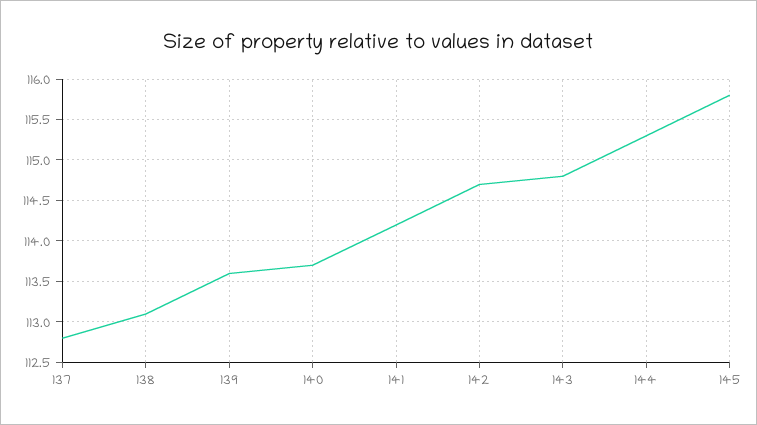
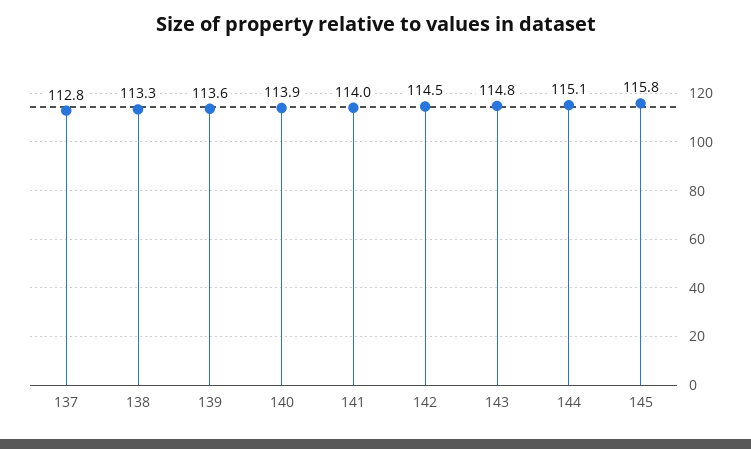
  {
    "137": 112.8,
-   "138": 113.1,
+   "138": 113.3,
    "139": 113.6,
-   "140": 113.7,
+   "140": 113.9,
-   "141": 114.2,
+   "141": 114,
-   "142": 114.7,
+   "142": 114.5,
    "143": 114.8,
-   "144": 115.3,
+   "144": 115.1,
    "145": 115.8
  }

